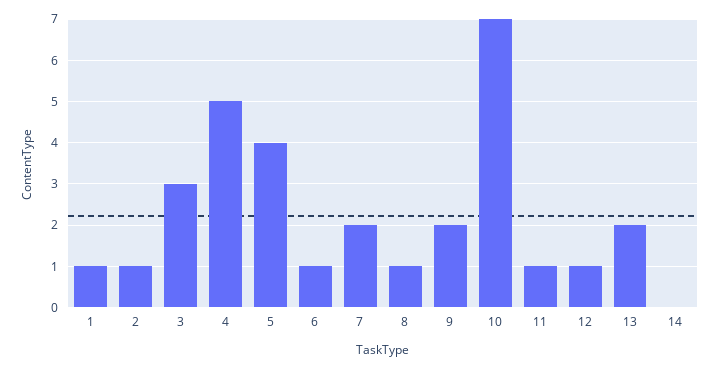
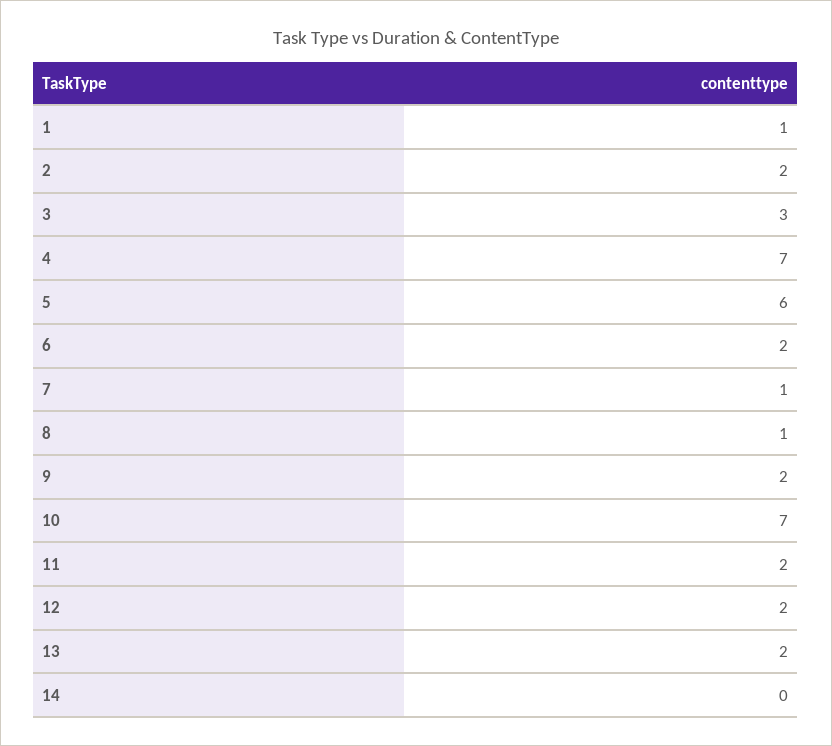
  {
    "1": 1,
-   "2": 1,
+   "2": 2,
    "3": 3,
-   "4": 5,
+   "4": 7,
-   "5": 4,
+   "5": 6,
-   "6": 1,
+   "6": 2,
-   "7": 2,
+   "7": 1,
    "8": 1,
    "9": 2,
    "10": 7,
-   "11": 1,
+   "11": 2,
-   "12": 1,
+   "12": 2,
    "13": 2,
    "14": 0
  }

